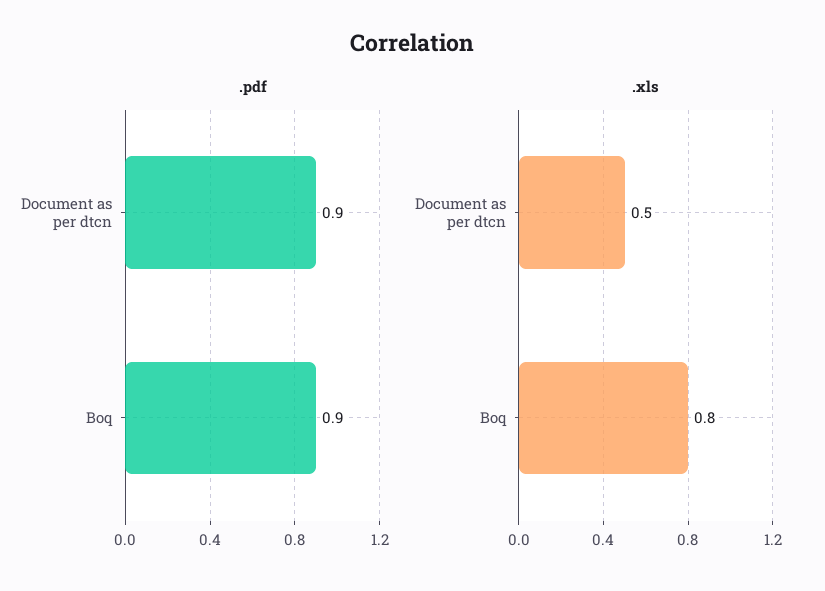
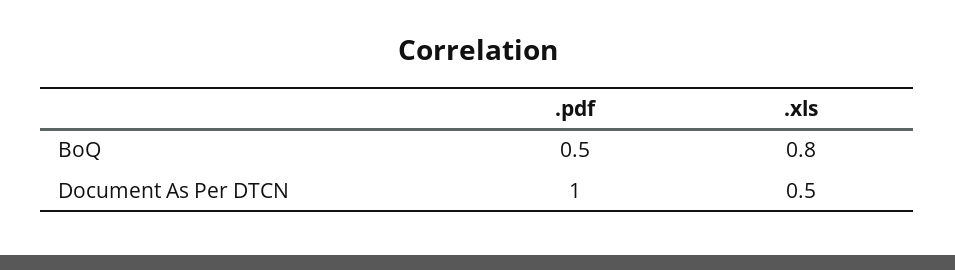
  {
    ".pdf": {
-     "Document as per dtcn": 0.9,
+     "Document as per dtcn": 1,
-     "Boq": 0.9
+     "Boq": 0.5
    },
    ".xls": {
      "Document as per dtcn": 0.5,
      "Boq": 0.8
    }
  }

